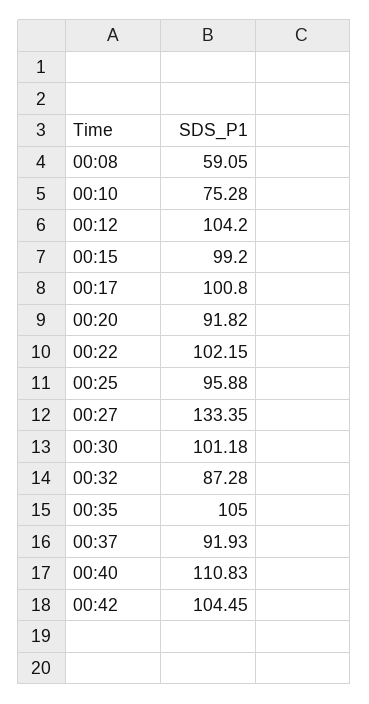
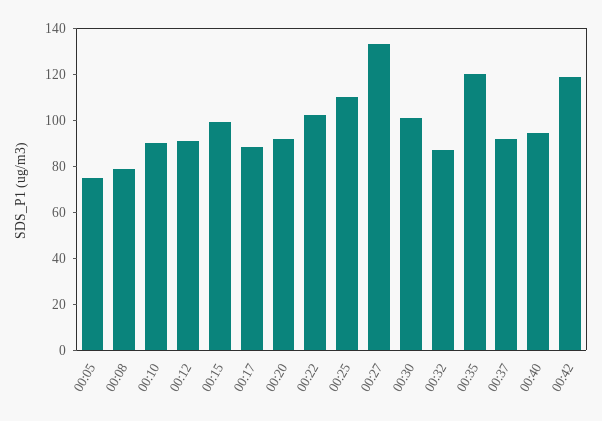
  {
-   "00:08": 59.05,
+   "00:08": 80,
-   "00:10": 75.28,
+   "00:10": 90,
-   "00:12": 104.2,
+   "00:12": 90,
    "00:15": 99.2,
-   "00:17": 100.8,
+   "00:17": 90,
    "00:20": 91.82,
    "00:22": 102.15,
-   "00:25": 95.88,
+   "00:25": 110,
    "00:27": 133.35,
    "00:30": 101.18,
    "00:32": 87.28,
-   "00:35": 105,
+   "00:35": 120,
    "00:37": 91.93,
-   "00:40": 110.83,
+   "00:40": 95,
-   "00:42": 104.45
+   "00:42": 120,
+   "00:05": 75
  }

